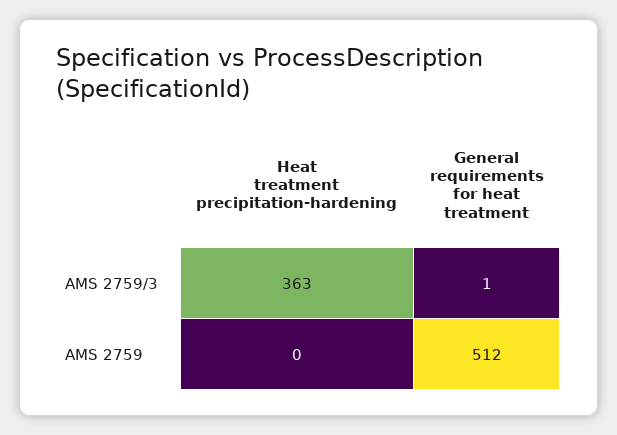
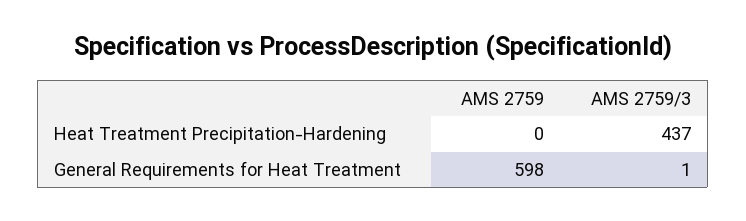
  {
    "Heat treatment precipitation-hardening": {
-     "AMS 2759/3": 363,
+     "AMS 2759/3": 437,
      "AMS 2759": 0
    },
    "General requirements for heat treatment": {
      "AMS 2759/3": 1,
-     "AMS 2759": 512
+     "AMS 2759": 598
    }
  }

